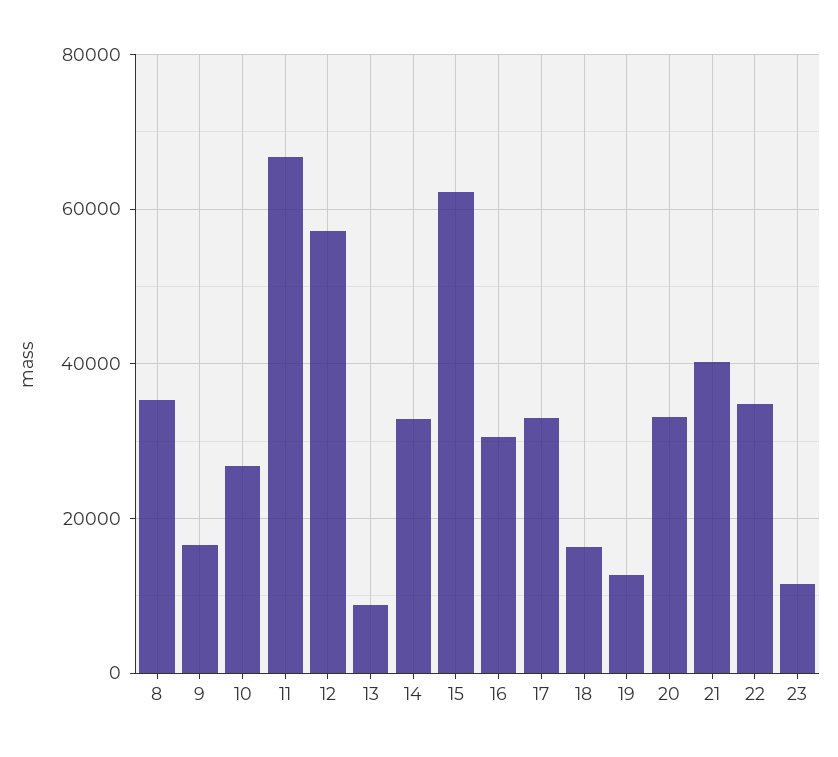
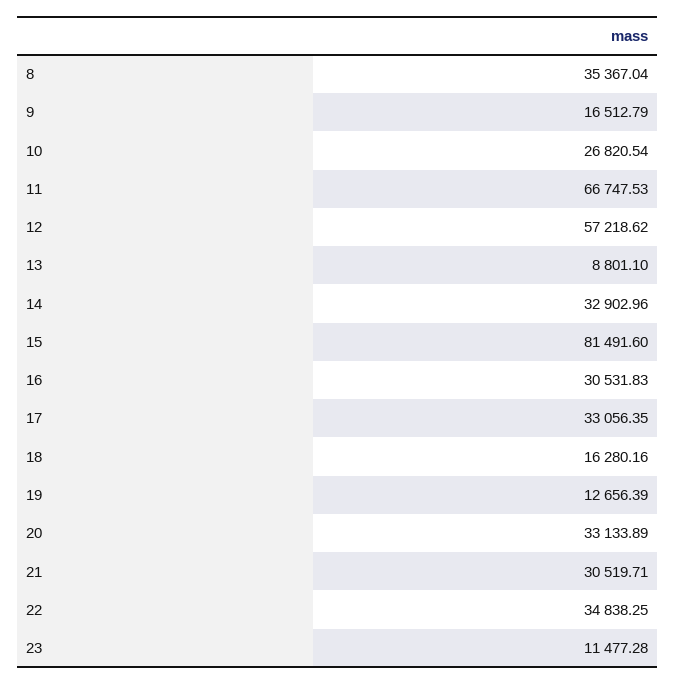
  {
    "8": 35367.04,
    "9": 16512.79,
    "10": 26820.54,
    "11": 66747.53,
    "12": 57218.62,
    "13": 8801.1,
    "14": 32902.96,
-   "15": 62000,
+   "15": 81491.6,
    "16": 30531.83,
    "17": 33056.35,
    "18": 16280.16,
    "19": 12656.39,
    "20": 33133.89,
-   "21": 40000,
+   "21": 30519.71,
    "22": 34838.25,
    "23": 11477.28
  }

